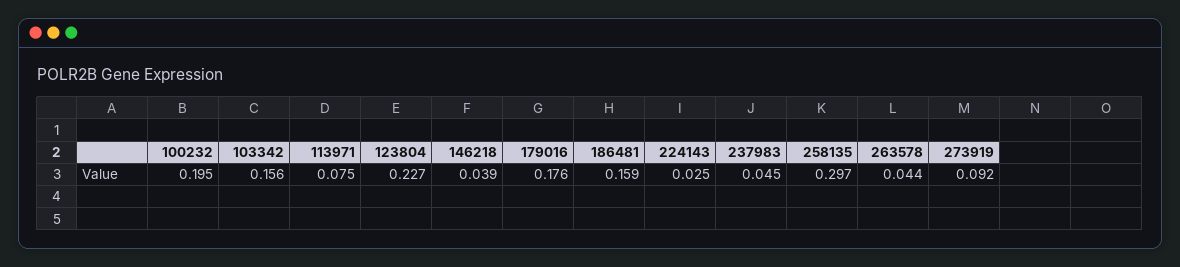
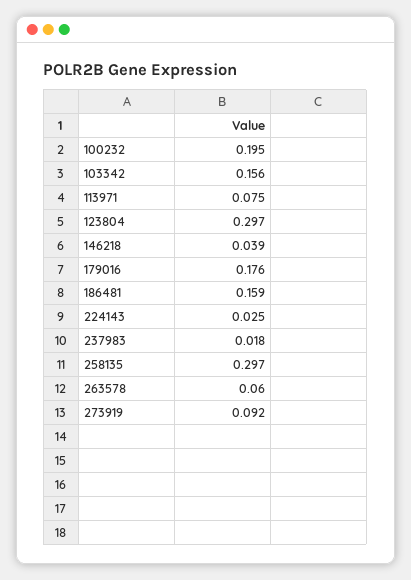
  {
    "100232": 0.195,
    "103342": 0.156,
    "113971": 0.075,
-   "123804": 0.227,
+   "123804": 0.297,
    "146218": 0.039,
    "179016": 0.176,
    "186481": 0.159,
    "224143": 0.025,
-   "237983": 0.045,
+   "237983": 0.018,
    "258135": 0.297,
-   "263578": 0.044,
+   "263578": 0.06,
    "273919": 0.092
  }

